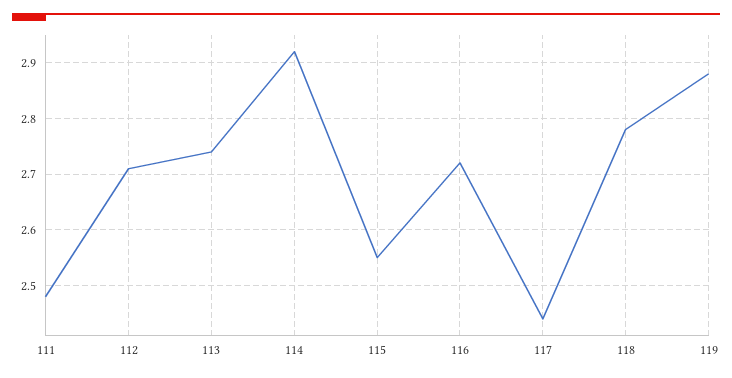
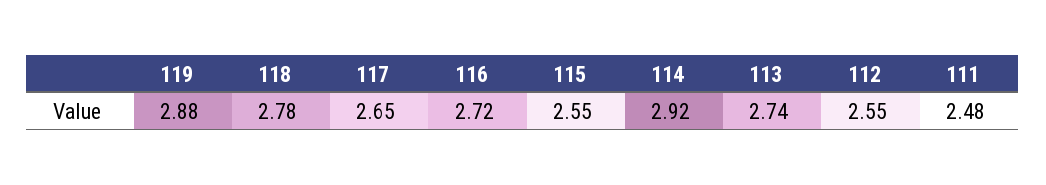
  {
    "111": 2.48,
-   "112": 2.7,
+   "112": 2.55,
    "113": 2.74,
    "114": 2.92,
    "115": 2.55,
    "116": 2.72,
-   "117": 2.45,
+   "117": 2.65,
    "118": 2.78,
    "119": 2.88
  }

